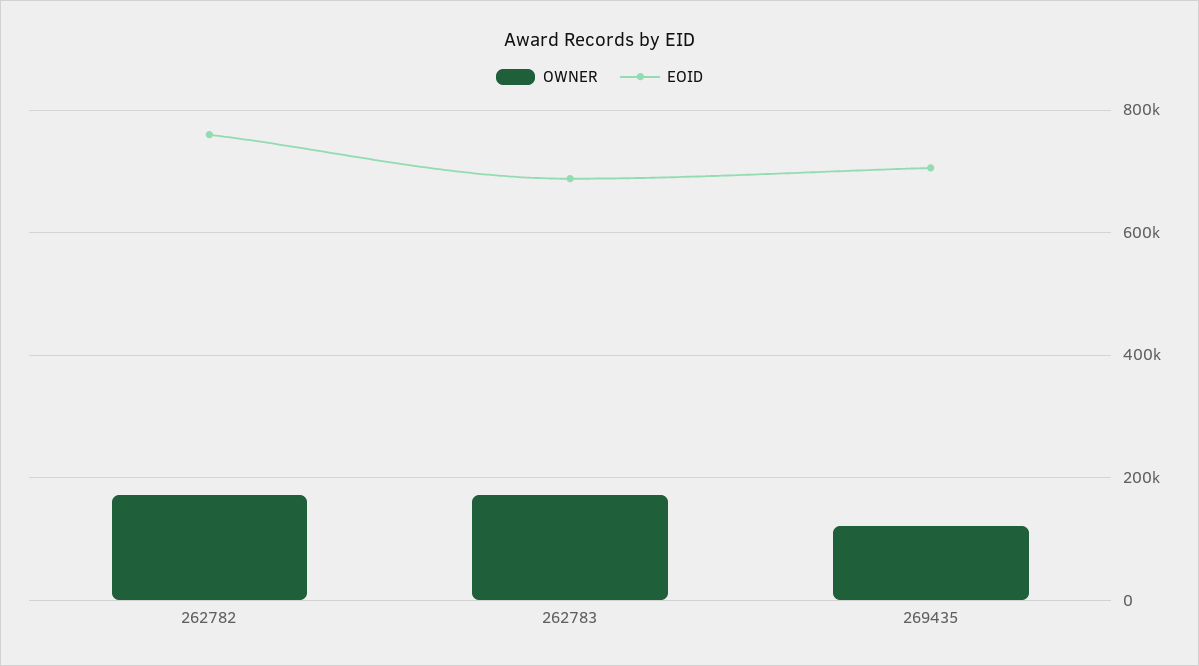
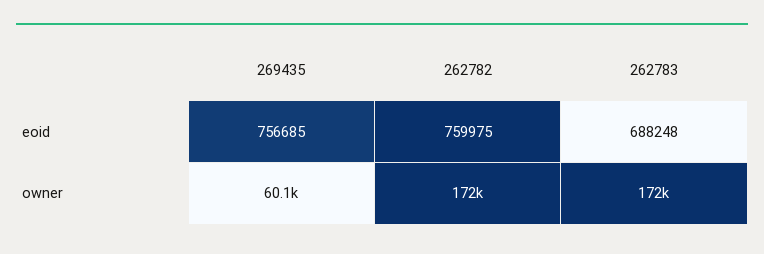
  {
    "OWNER": {
      "262782": 172000,
      "262783": 172000,
-     "269435": 120000
+     "269435": 60100
    },
    "EOID": {
      "262782": 759975,
      "262783": 688248,
-     "269435": 700000
+     "269435": 756685
    }
  }

